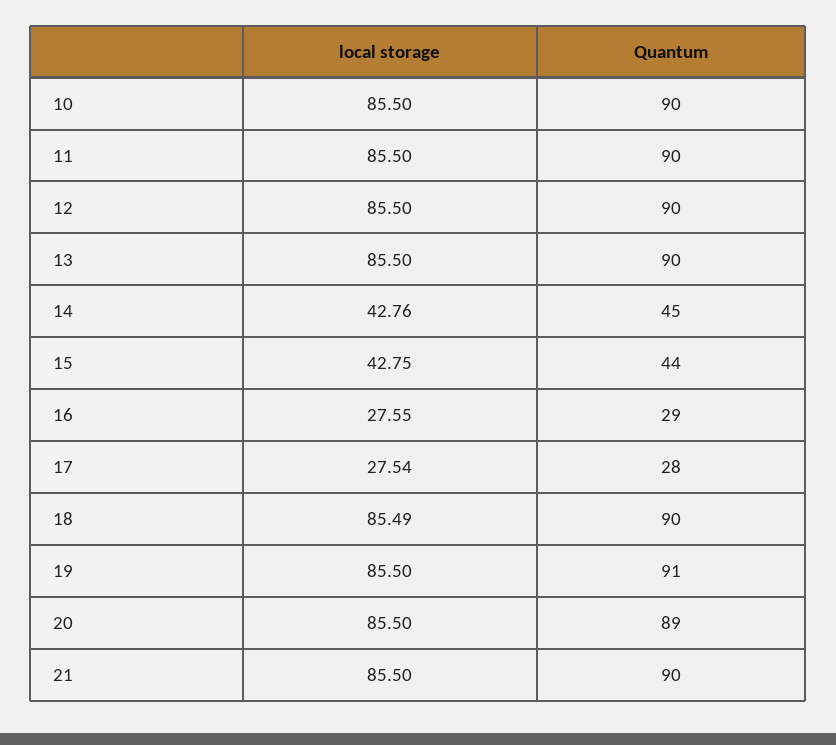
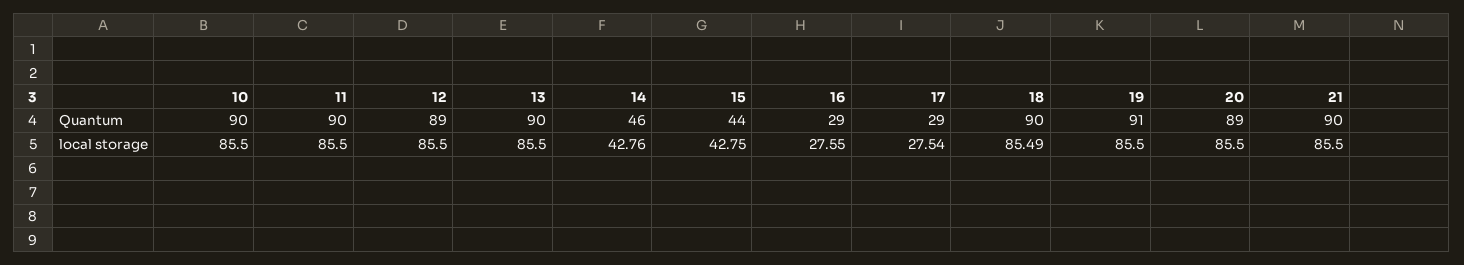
  {
    "local storage": {
      "10": 85.5,
      "11": 85.5,
      "12": 85.5,
      "13": 85.5,
      "14": 42.76,
      "15": 42.75,
      "16": 27.55,
      "17": 27.54,
      "18": 85.49,
      "19": 85.5,
      "20": 85.5,
      "21": 85.5
    },
    "Quantum": {
      "10": 90,
      "11": 90,
-     "12": 90,
+     "12": 89,
      "13": 90,
-     "14": 45,
+     "14": 46,
      "15": 44,
      "16": 29,
-     "17": 28,
+     "17": 29,
      "18": 90,
      "19": 91,
      "20": 89,
      "21": 90
    }
  }

